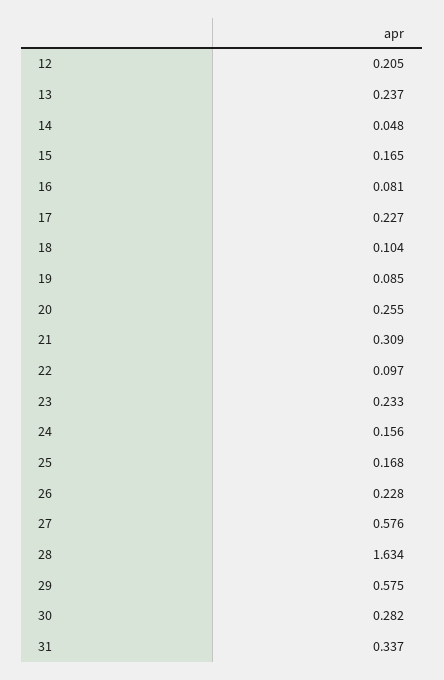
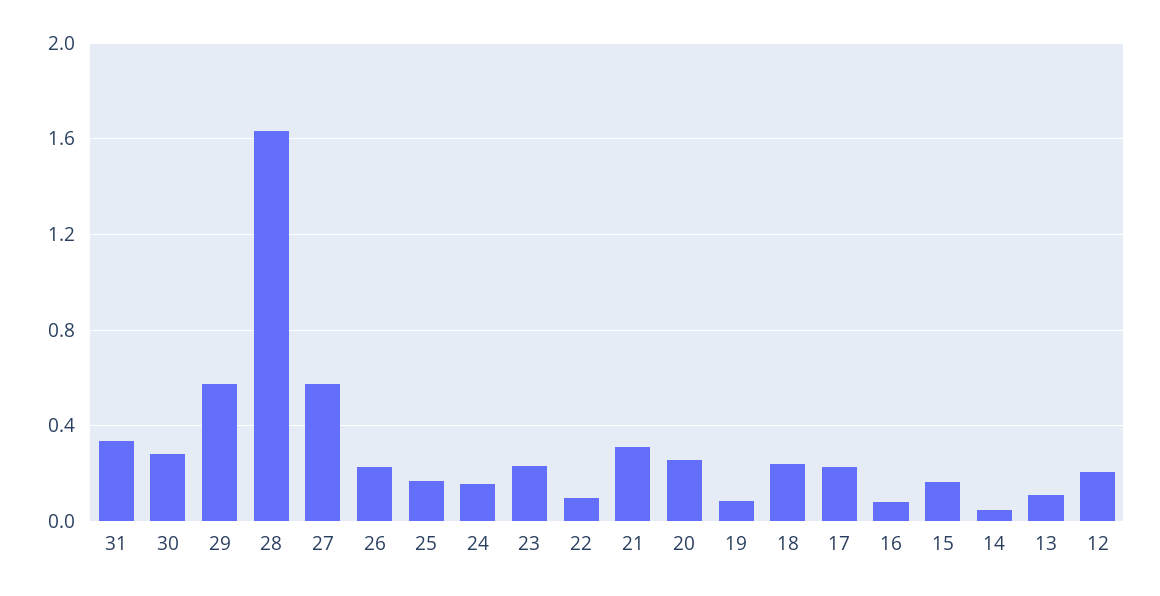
  {
    "12": 0.205,
-   "13": 0.237,
+   "13": 0.1,
    "14": 0.048,
    "15": 0.165,
    "16": 0.081,
    "17": 0.227,
-   "18": 0.104,
+   "18": 0.25,
    "19": 0.085,
    "20": 0.255,
    "21": 0.309,
    "22": 0.097,
    "23": 0.233,
    "24": 0.156,
    "25": 0.168,
    "26": 0.228,
    "27": 0.576,
    "28": 1.634,
    "29": 0.575,
    "30": 0.282,
    "31": 0.337
  }

